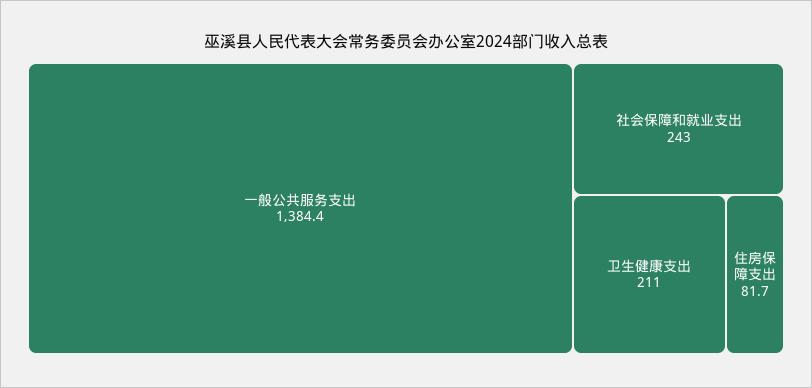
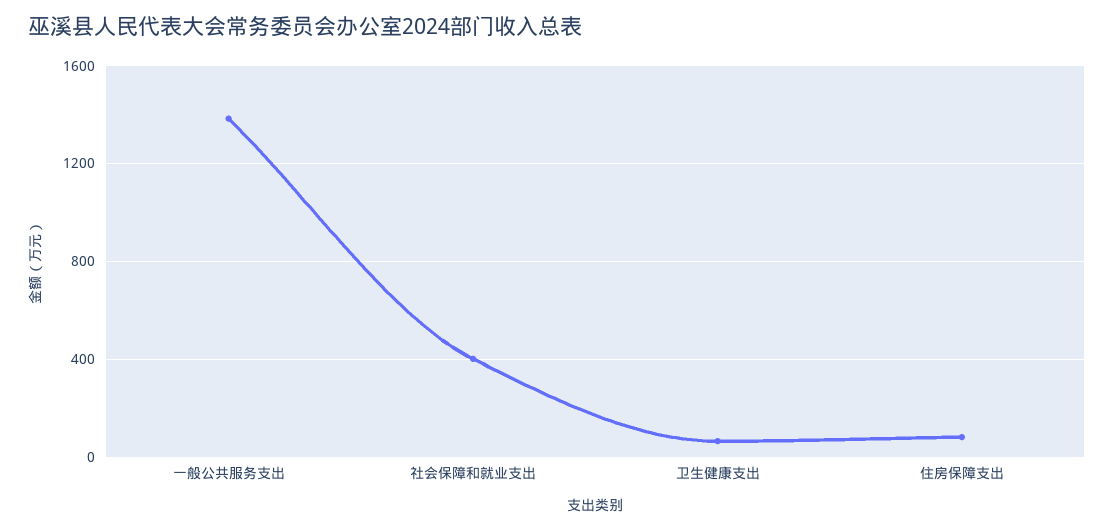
  {
    "一般公共服务支出": 1384.4,
-   "社会保障和就业支出": 243,
+   "社会保障和就业支出": 400,
-   "卫生健康支出": 211,
+   "卫生健康支出": 50,
    "住房保障支出": 81.7
  }

